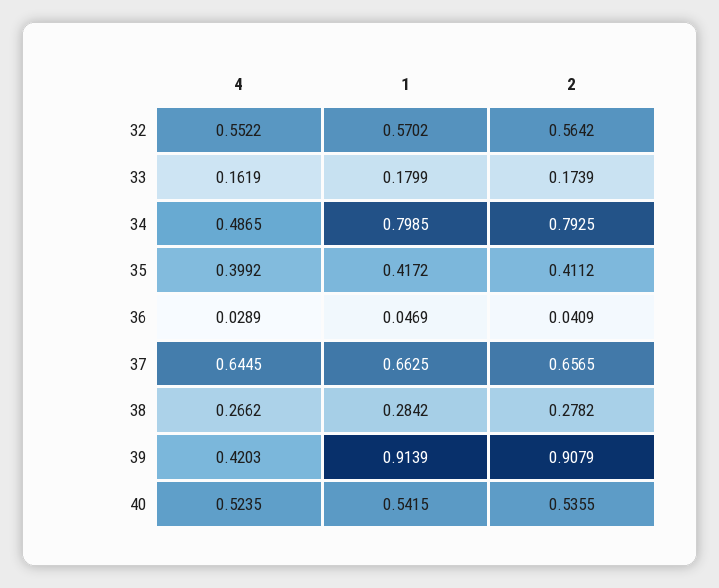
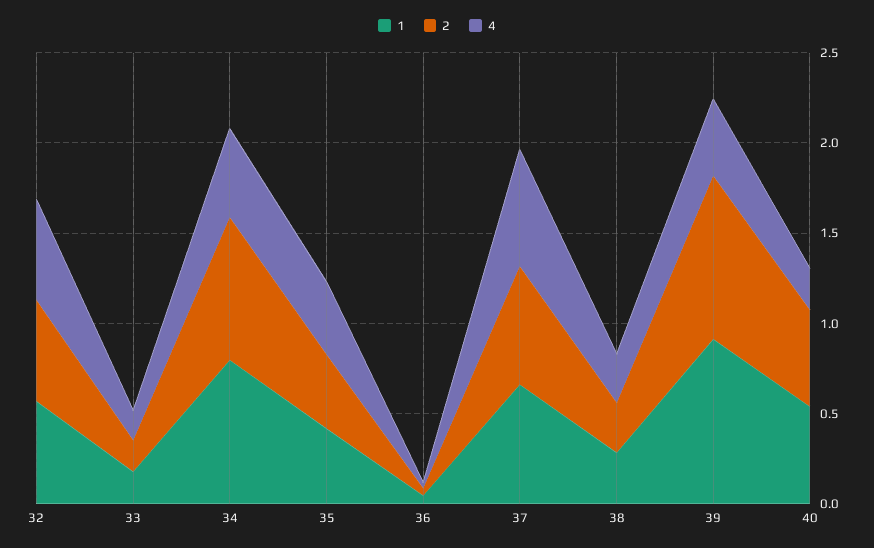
  {
    "4": {
      "32": 0.5522,
      "33": 0.1619,
      "34": 0.4865,
      "35": 0.3992,
      "36": 0.0289,
      "37": 0.6445,
      "38": 0.2662,
      "39": 0.4203,
-     "40": 0.5235
+     "40": 0.2
    },
    "1": {
      "32": 0.5702,
      "33": 0.1799,
      "34": 0.7985,
      "35": 0.4172,
      "36": 0.0469,
      "37": 0.6625,
      "38": 0.2842,
      "39": 0.9139,
      "40": 0.5415
    },
    "2": {
      "32": 0.5642,
      "33": 0.1739,
      "34": 0.7925,
      "35": 0.4112,
      "36": 0.0409,
      "37": 0.6565,
      "38": 0.2782,
      "39": 0.9079,
      "40": 0.5355
    }
  }

